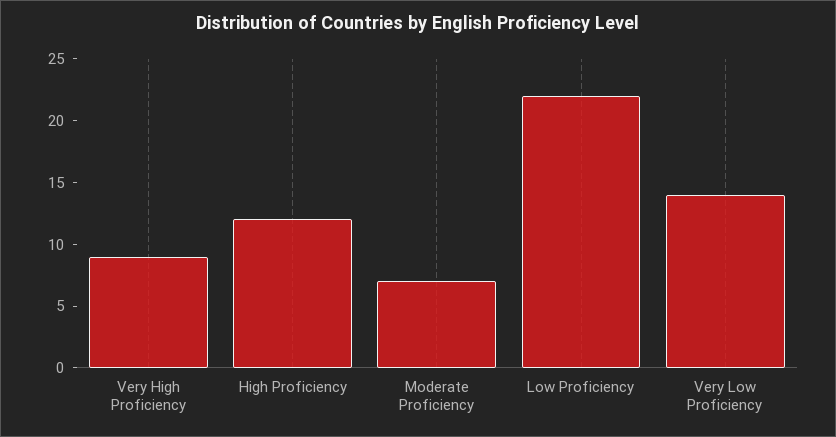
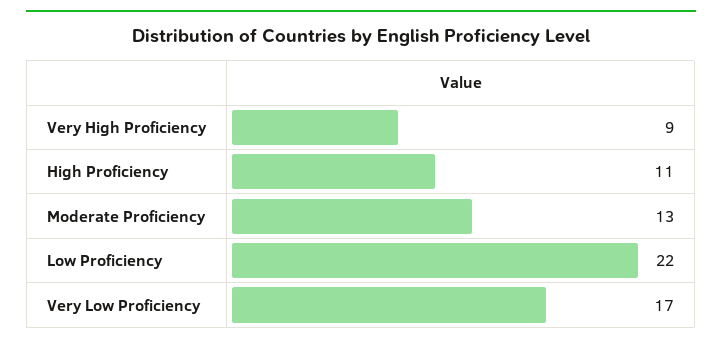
  {
    "Very High Proficiency": 9,
-   "High Proficiency": 12,
+   "High Proficiency": 11,
-   "Moderate Proficiency": 7,
+   "Moderate Proficiency": 13,
    "Low Proficiency": 22,
-   "Very Low Proficiency": 14
+   "Very Low Proficiency": 17
  }

